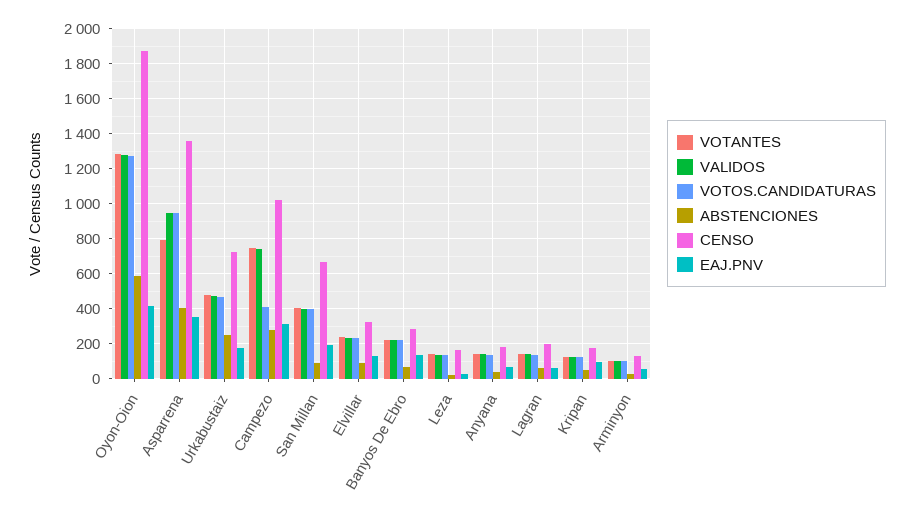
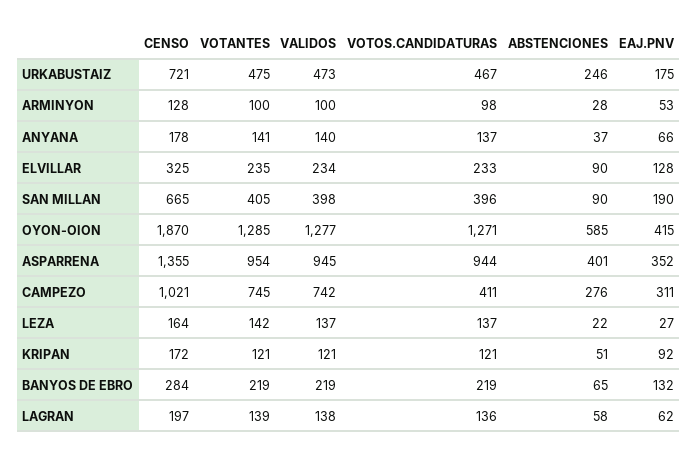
  {
    "VOTANTES": {
      "Oyon-Oion": 1285,
-     "Asparrena": 800,
+     "Asparrena": 954,
      "Urkabustaiz": 475,
      "Campezo": 745,
      "San Millan": 405,
      "Elvillar": 235,
      "Banyos De Ebro": 219,
      "Leza": 142,
      "Anyana": 141,
      "Lagran": 139,
      "Kripan": 121,
      "Arminyon": 100
    },
    "VALIDOS": {
      "Oyon-Oion": 1277,
      "Asparrena": 945,
      "Urkabustaiz": 473,
      "Campezo": 742,
      "San Millan": 398,
      "Elvillar": 234,
      "Banyos De Ebro": 219,
      "Leza": 137,
      "Anyana": 140,
      "Lagran": 138,
      "Kripan": 121,
      "Arminyon": 100
    },
    "VOTOS.CANDIDATURAS": {
      "Oyon-Oion": 1271,
      "Asparrena": 944,
      "Urkabustaiz": 467,
      "Campezo": 411,
      "San Millan": 396,
      "Elvillar": 233,
      "Banyos De Ebro": 219,
      "Leza": 137,
      "Anyana": 137,
      "Lagran": 136,
      "Kripan": 121,
      "Arminyon": 98
    },
    "ABSTENCIONES": {
      "Oyon-Oion": 585,
      "Asparrena": 401,
      "Urkabustaiz": 246,
      "Campezo": 276,
      "San Millan": 90,
      "Elvillar": 90,
      "Banyos De Ebro": 65,
      "Leza": 22,
      "Anyana": 37,
      "Lagran": 58,
      "Kripan": 51,
      "Arminyon": 28
    },
    "CENSO": {
      "Oyon-Oion": 1870,
      "Asparrena": 1355,
      "Urkabustaiz": 721,
      "Campezo": 1021,
      "San Millan": 665,
      "Elvillar": 325,
      "Banyos De Ebro": 284,
      "Leza": 164,
      "Anyana": 178,
      "Lagran": 197,
      "Kripan": 172,
      "Arminyon": 128
    },
    "EAJ.PNV": {
      "Oyon-Oion": 415,
      "Asparrena": 352,
      "Urkabustaiz": 175,
      "Campezo": 311,
      "San Millan": 190,
      "Elvillar": 128,
      "Banyos De Ebro": 132,
      "Leza": 27,
      "Anyana": 66,
      "Lagran": 62,
      "Kripan": 92,
      "Arminyon": 53
    }
  }

